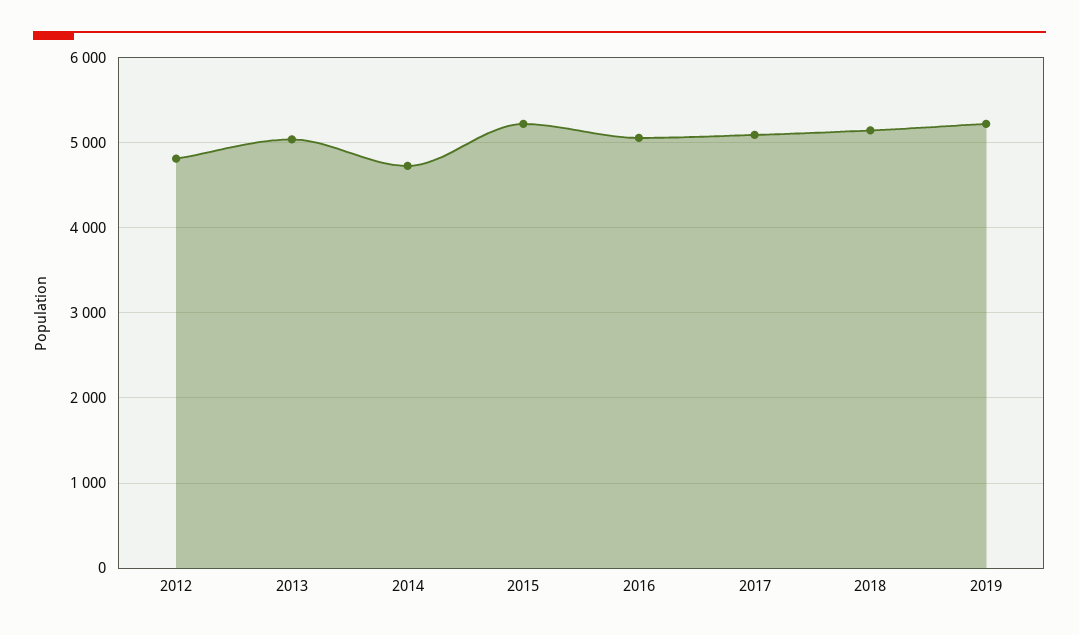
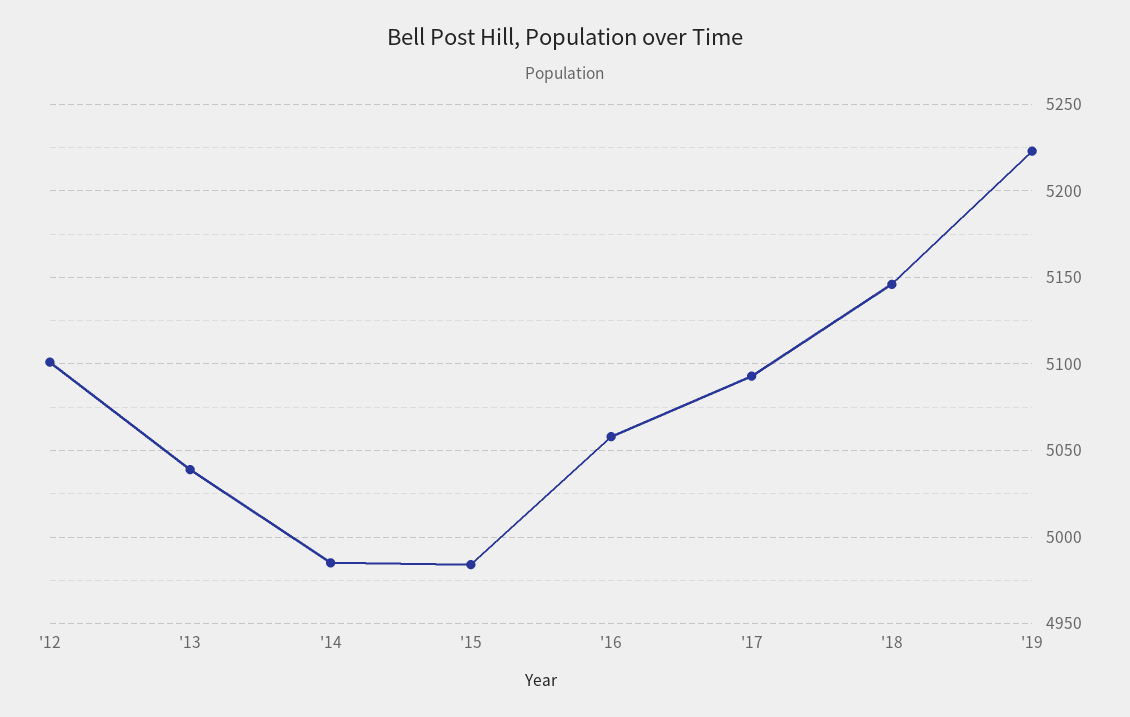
  {
-   "2012": 4800,
+   "2012": 5100,
    "2013": 5040,
-   "2014": 4700,
+   "2014": 4985,
-   "2015": 5200,
+   "2015": 4985,
    "2016": 5060,
    "2017": 5095,
    "2018": 5145,
    "2019": 5225
  }

